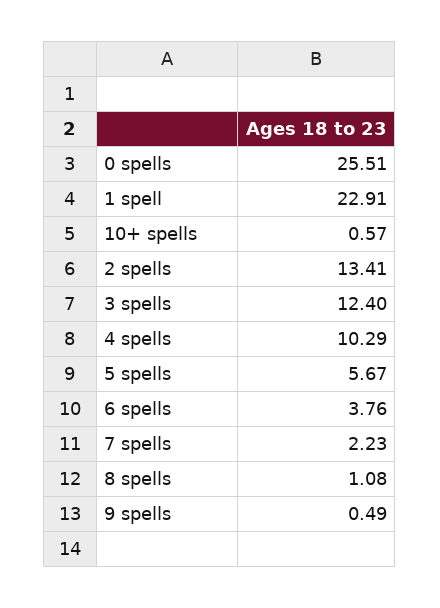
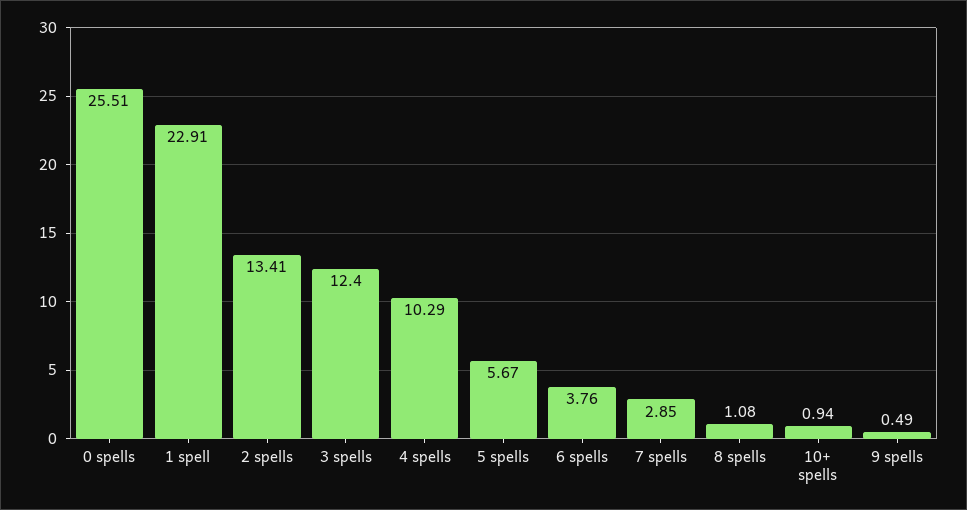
  {
    "0 spells": 25.51,
    "1 spell": 22.91,
-   "10+ spells": 0.57,
+   "10+ spells": 0.94,
    "2 spells": 13.41,
    "3 spells": 12.4,
    "4 spells": 10.29,
    "5 spells": 5.67,
    "6 spells": 3.76,
-   "7 spells": 2.23,
+   "7 spells": 2.85,
    "8 spells": 1.08,
    "9 spells": 0.49
  }

